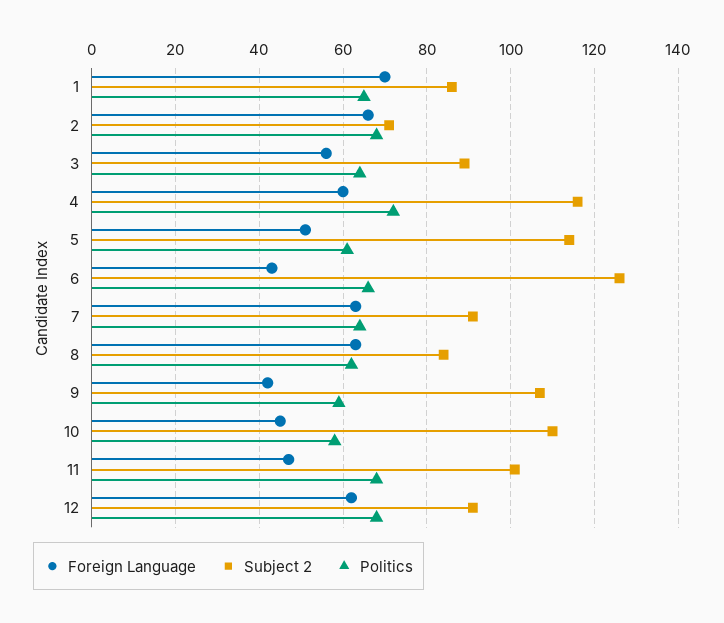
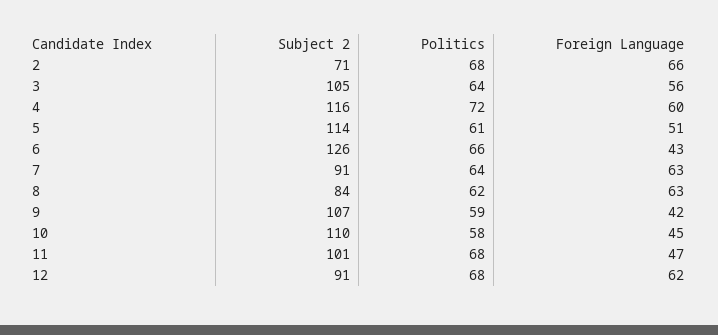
  {
    "Foreign Language": {
-     "1": 70,
      "2": 66,
      "3": 56,
      "4": 60,
      "5": 51,
      "6": 43,
      "7": 63,
      "8": 63,
      "9": 42,
      "10": 45,
      "11": 47,
      "12": 62
    },
    "Subject 2": {
-     "1": 85,
      "2": 71,
-     "3": 90,
+     "3": 105,
      "4": 116,
      "5": 114,
      "6": 126,
      "7": 91,
      "8": 84,
      "9": 107,
      "10": 110,
      "11": 101,
      "12": 91
    },
    "Politics": {
-     "1": 65,
      "2": 68,
      "3": 64,
      "4": 72,
      "5": 61,
      "6": 66,
      "7": 64,
      "8": 62,
      "9": 59,
      "10": 58,
      "11": 68,
      "12": 68
    }
  }

